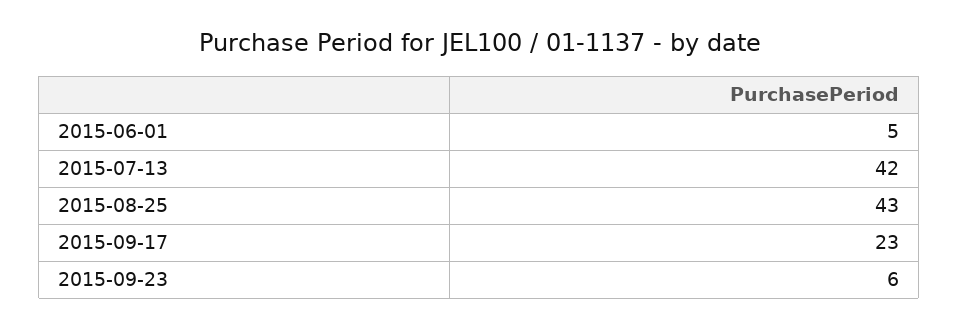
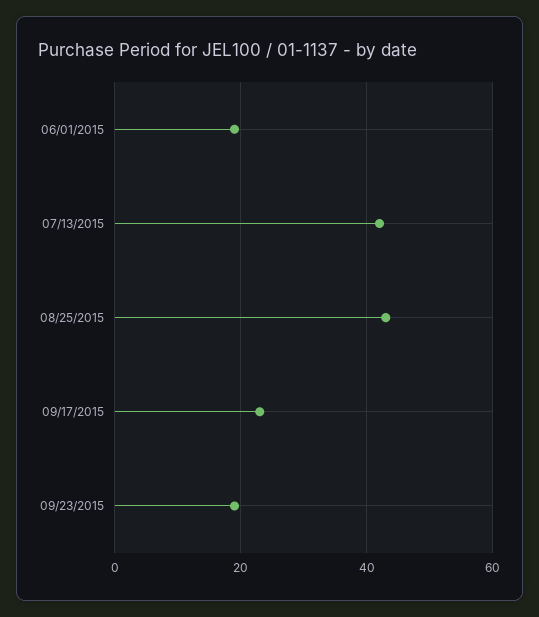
  {
-   "2015-06-01": 5,
+   "2015-06-01": 20,
    "2015-07-13": 42,
    "2015-08-25": 43,
    "2015-09-17": 23,
-   "2015-09-23": 6
+   "2015-09-23": 20
  }

